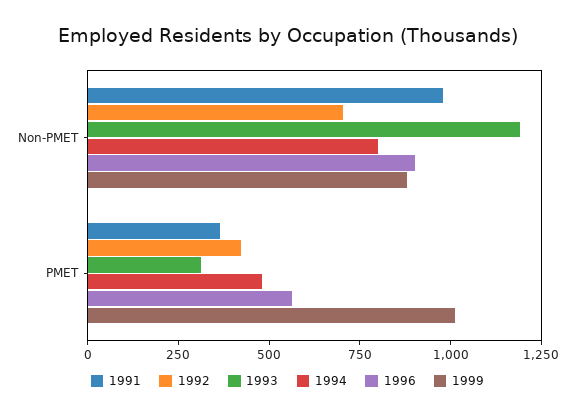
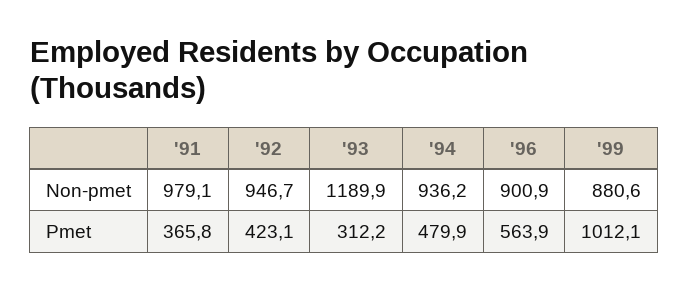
  {
    "1991": {
      "Non-PMET": 979.1,
      "PMET": 365.8
    },
    "1992": {
-     "Non-PMET": 700,
+     "Non-PMET": 946.7,
      "PMET": 423.1
    },
    "1993": {
      "Non-PMET": 1189.9,
      "PMET": 312.2
    },
    "1994": {
-     "Non-PMET": 800,
+     "Non-PMET": 936.2,
      "PMET": 479.9
    },
    "1996": {
      "Non-PMET": 900.9,
      "PMET": 563.9
    },
    "1999": {
      "Non-PMET": 880.6,
      "PMET": 1012.1
    }
  }

